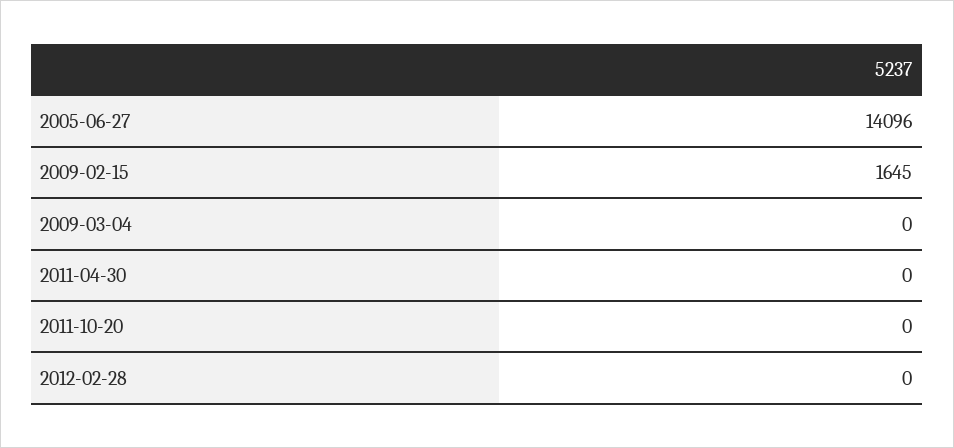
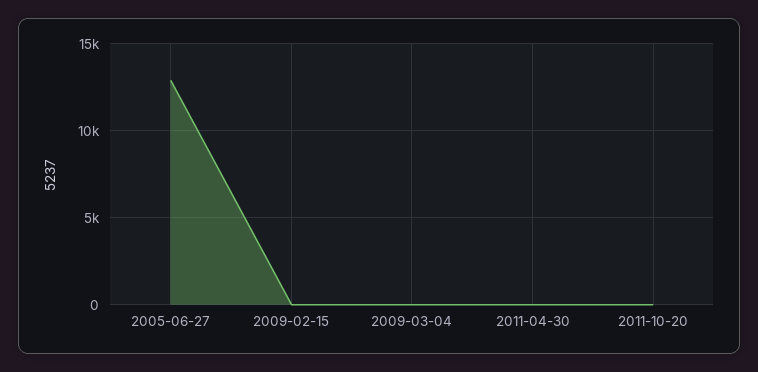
  {
-   "2005-06-27": 14096,
+   "2005-06-27": 13000,
-   "2009-02-15": 1645,
+   "2009-02-15": 0,
    "2009-03-04": 0,
    "2011-04-30": 0,
-   "2011-10-20": 0,
+   "2011-10-20": 0
-   "2012-02-28": 0
  }

